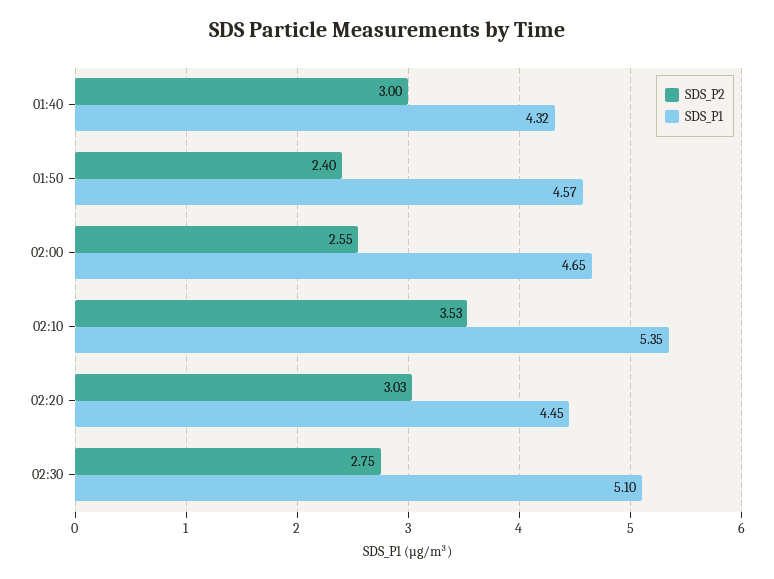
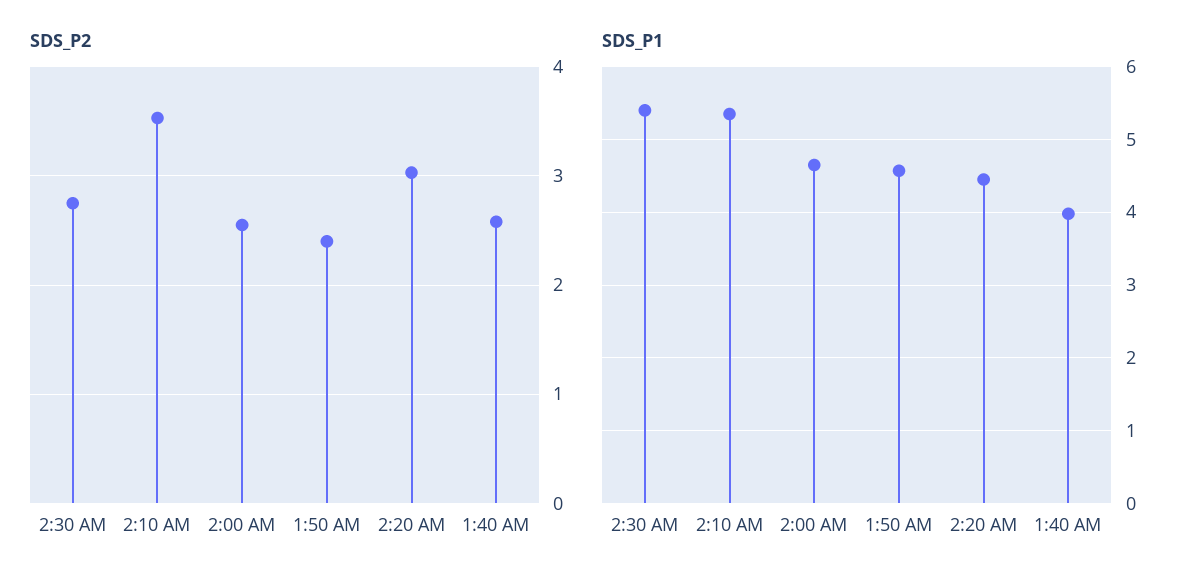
  {
    "SDS_P2": {
-     "01:40": 3,
+     "01:40": 2.6,
      "01:50": 2.4,
      "02:00": 2.55,
      "02:10": 3.53,
      "02:20": 3.03,
      "02:30": 2.75
    },
    "SDS_P1": {
-     "01:40": 4.32,
+     "01:40": 4,
      "01:50": 4.57,
      "02:00": 4.65,
      "02:10": 5.35,
      "02:20": 4.45,
-     "02:30": 5.1
+     "02:30": 5.4
    }
  }

